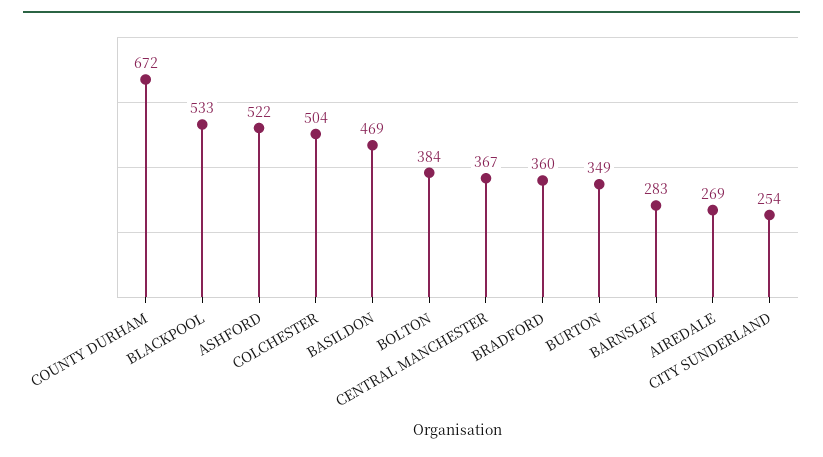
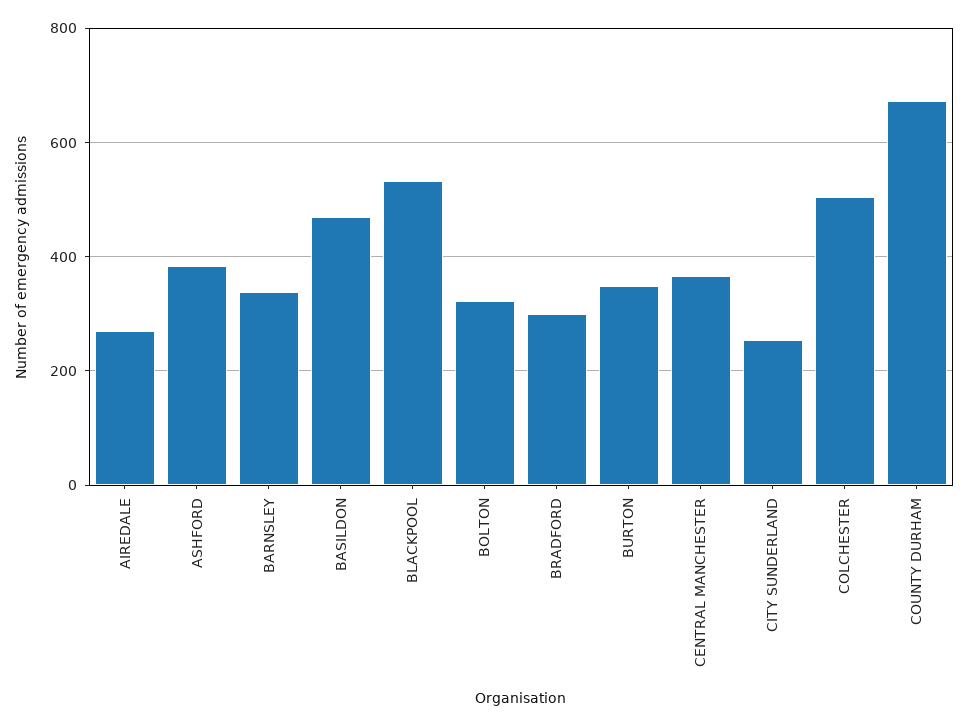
  {
    "COUNTY DURHAM": 672,
    "BLACKPOOL": 533,
-   "ASHFORD": 522,
+   "ASHFORD": 380,
    "COLCHESTER": 504,
    "BASILDON": 469,
-   "BOLTON": 384,
+   "BOLTON": 320,
    "CENTRAL MANCHESTER": 367,
-   "BRADFORD": 360,
+   "BRADFORD": 300,
    "BURTON": 349,
-   "BARNSLEY": 283,
+   "BARNSLEY": 340,
    "AIREDALE": 269,
    "CITY SUNDERLAND": 254
  }

